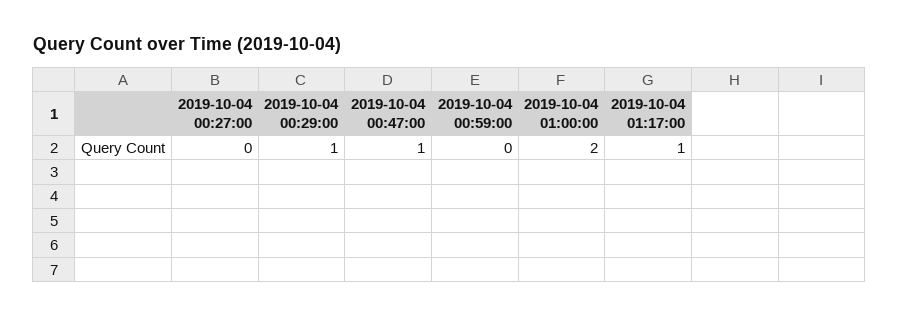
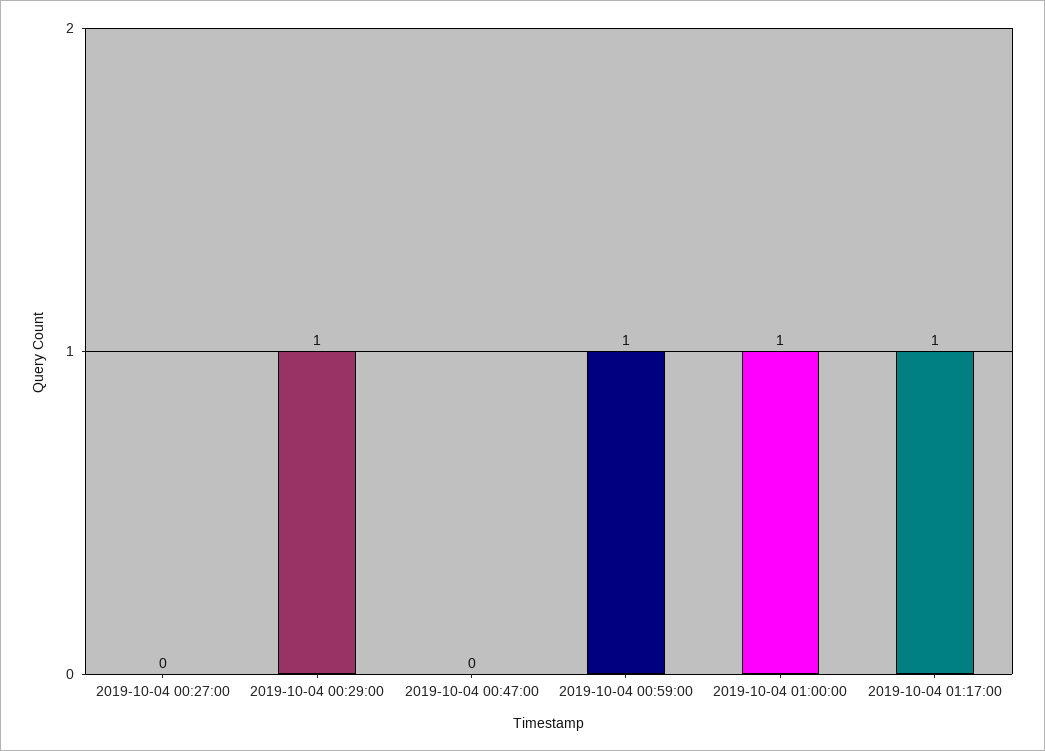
  {
    "2019-10-04 00:27:00": 0,
    "2019-10-04 00:29:00": 1,
-   "2019-10-04 00:47:00": 1,
+   "2019-10-04 00:47:00": 0,
-   "2019-10-04 00:59:00": 0,
+   "2019-10-04 00:59:00": 1,
-   "2019-10-04 01:00:00": 2,
+   "2019-10-04 01:00:00": 1,
    "2019-10-04 01:17:00": 1
  }

